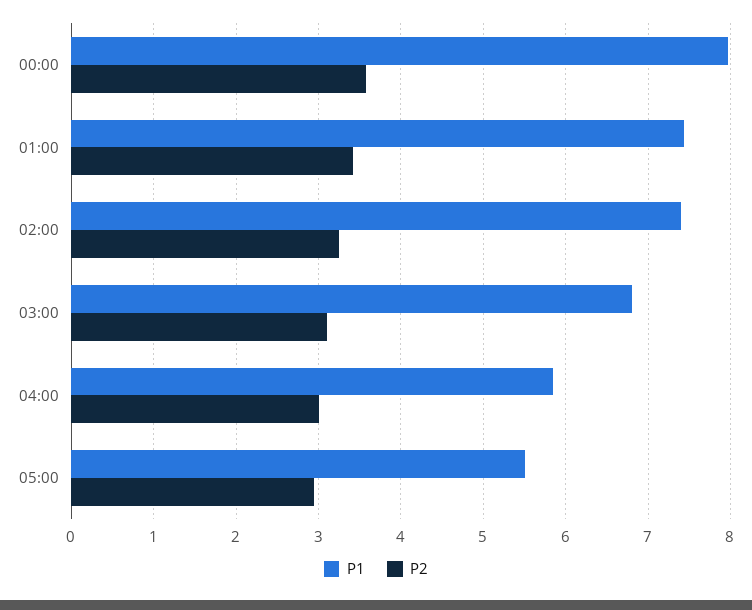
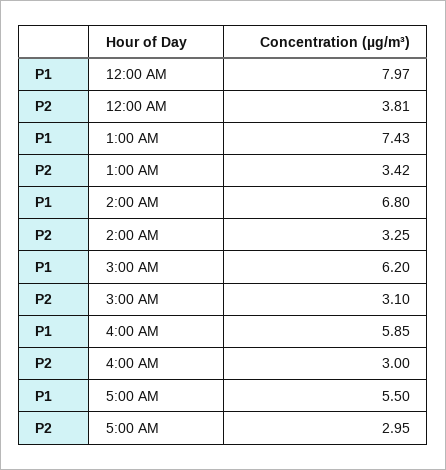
  {
    "P1": {
      "00:00": 7.97,
      "01:00": 7.43,
-     "02:00": 7.4,
+     "02:00": 6.8,
-     "03:00": 6.8,
+     "03:00": 6.2,
      "04:00": 5.85,
      "05:00": 5.5
    },
    "P2": {
-     "00:00": 3.6,
+     "00:00": 3.81,
      "01:00": 3.42,
      "02:00": 3.25,
      "03:00": 3.1,
      "04:00": 3,
      "05:00": 2.95
    }
  }

